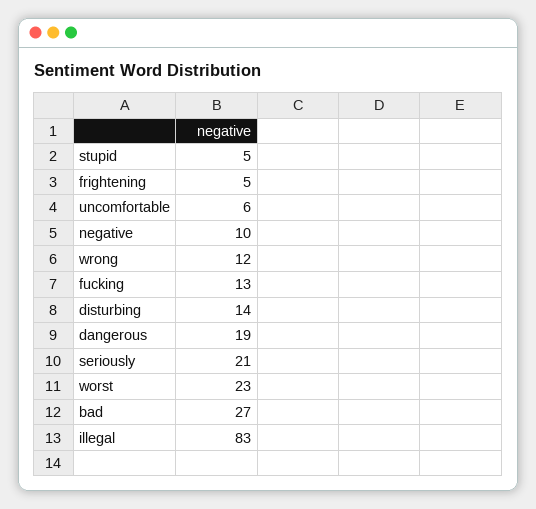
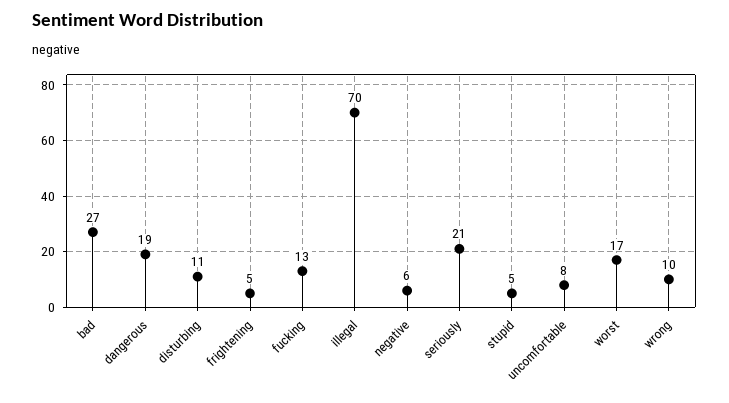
  {
    "stupid": 5,
    "frightening": 5,
-   "uncomfortable": 6,
+   "uncomfortable": 8,
-   "negative": 10,
+   "negative": 6,
-   "wrong": 12,
+   "wrong": 10,
    "fucking": 13,
-   "disturbing": 14,
+   "disturbing": 11,
    "dangerous": 19,
    "seriously": 21,
-   "worst": 23,
+   "worst": 17,
    "bad": 27,
-   "illegal": 83
+   "illegal": 70
  }

